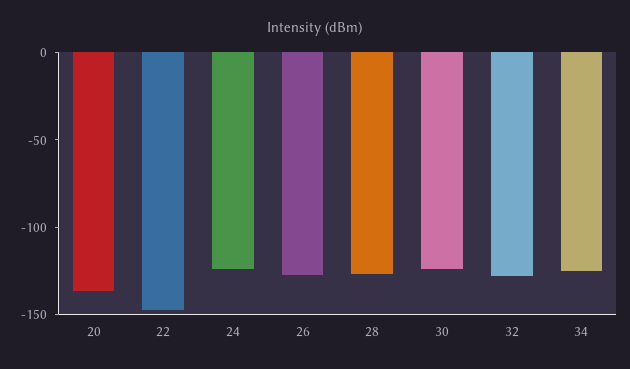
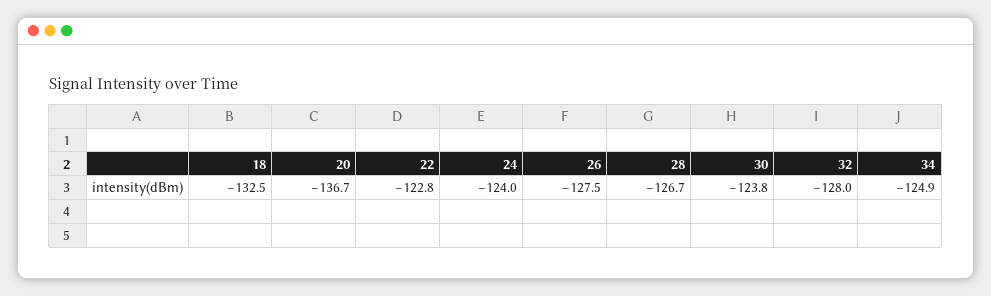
  {
    "20": -136.7,
-   "22": -150,
+   "22": -122.8,
    "24": -124,
    "26": -127.5,
    "28": -126.7,
    "30": -123.8,
    "32": -128,
-   "34": -124.9
+   "34": -124.9,
+   "18": -132.5
  }

